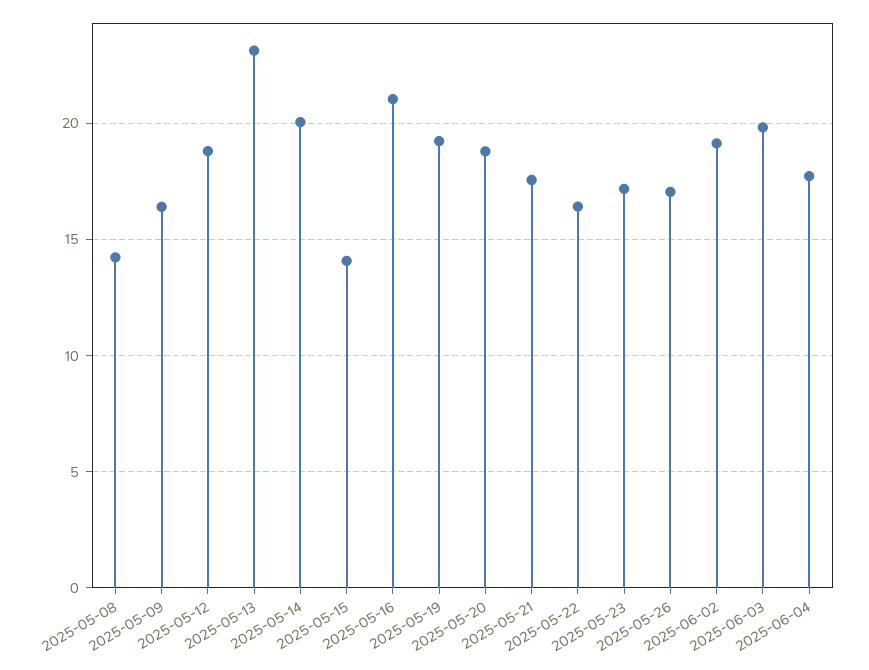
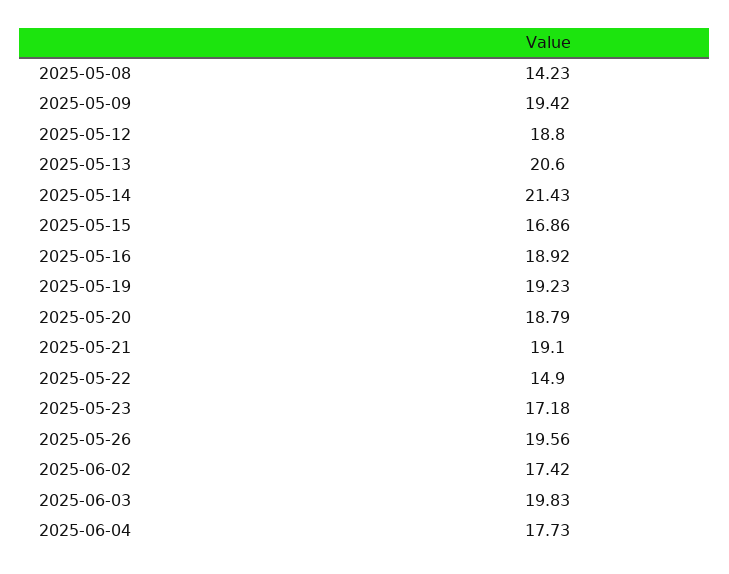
  {
    "2025-05-08": 14.23,
-   "2025-05-09": 16.5,
+   "2025-05-09": 19.42,
    "2025-05-12": 18.8,
-   "2025-05-13": 23,
+   "2025-05-13": 20.6,
-   "2025-05-14": 20,
+   "2025-05-14": 21.43,
-   "2025-05-15": 14,
+   "2025-05-15": 16.86,
-   "2025-05-16": 21,
+   "2025-05-16": 18.92,
    "2025-05-19": 19.23,
    "2025-05-20": 18.79,
-   "2025-05-21": 17.5,
+   "2025-05-21": 19.1,
-   "2025-05-22": 16.5,
+   "2025-05-22": 14.9,
    "2025-05-23": 17.18,
-   "2025-05-26": 17,
+   "2025-05-26": 19.56,
-   "2025-06-02": 19,
+   "2025-06-02": 17.42,
    "2025-06-03": 19.83,
    "2025-06-04": 17.73
  }

